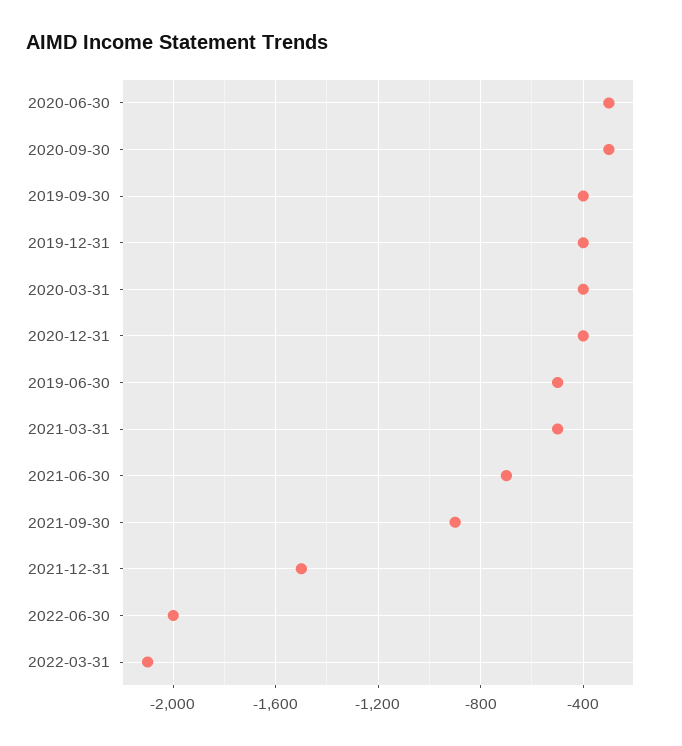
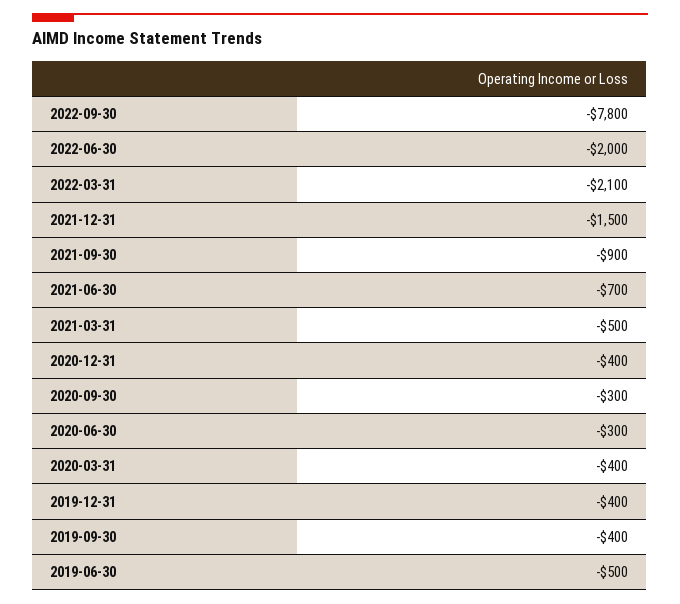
  {
    "2020-06-30": -300,
    "2020-09-30": -300,
    "2019-09-30": -400,
    "2019-12-31": -400,
    "2020-03-31": -400,
    "2020-12-31": -400,
    "2019-06-30": -500,
    "2021-03-31": -500,
    "2021-06-30": -700,
    "2021-09-30": -900,
    "2021-12-31": -1500,
    "2022-06-30": -2000,
-   "2022-03-31": -2100
+   "2022-03-31": -2100,
+   "2022-09-30": -7800
  }

